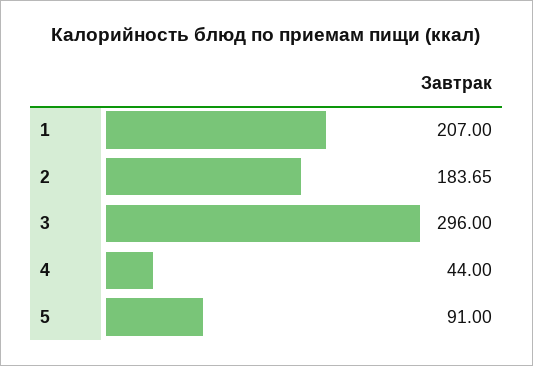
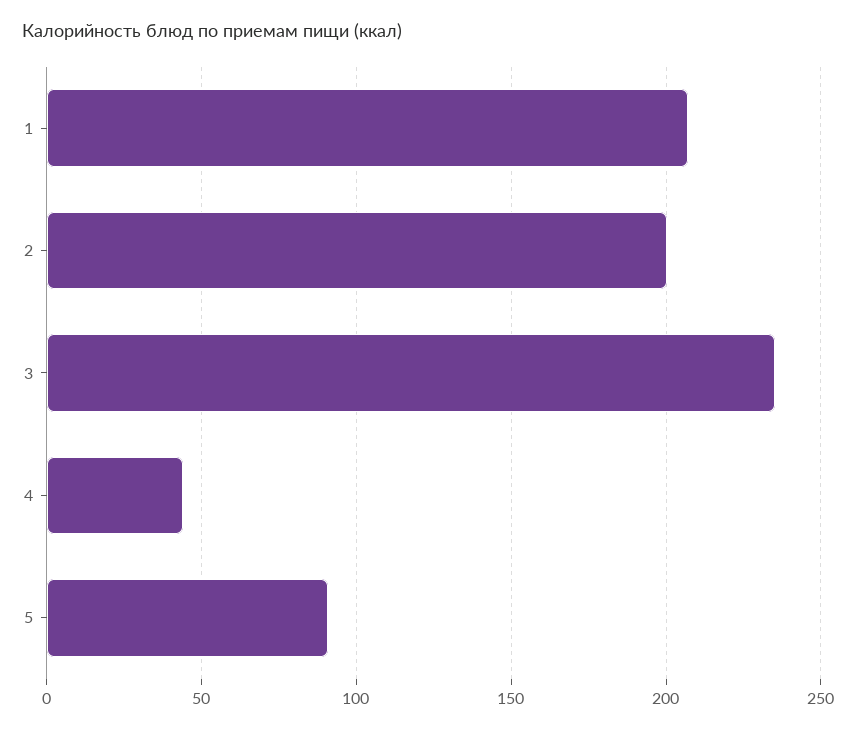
  {
    "1": 207,
-   "2": 183.65,
+   "2": 200,
-   "3": 296,
+   "3": 235,
    "4": 44,
    "5": 91
  }

